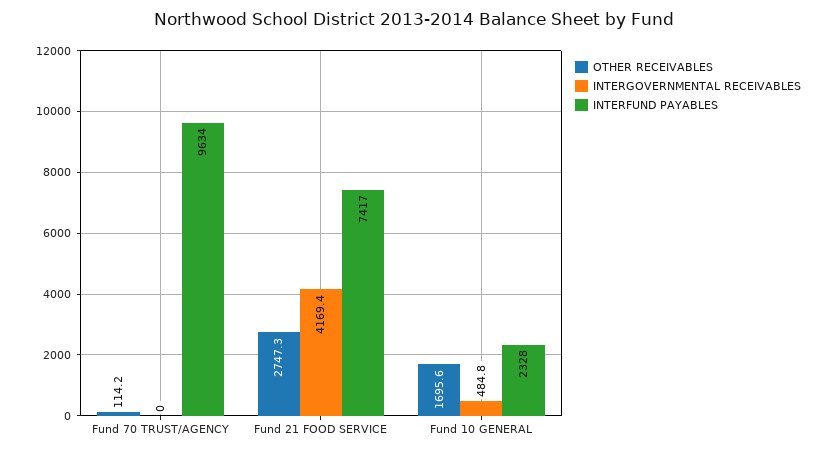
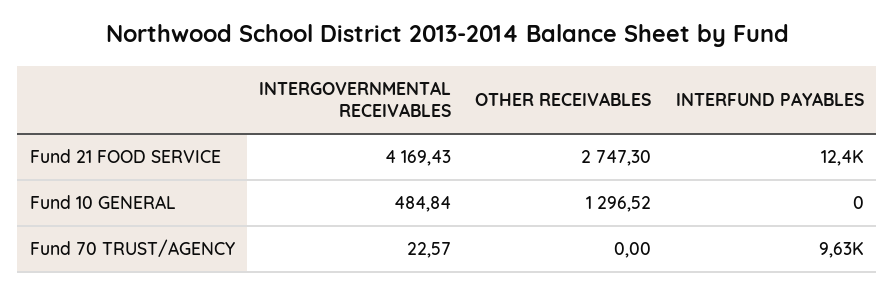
  {
    "OTHER RECEIVABLES": {
-     "Fund 70 TRUST/AGENCY": 114.2,
+     "Fund 70 TRUST/AGENCY": 0,
      "Fund 21 FOOD SERVICE": 2747.3,
-     "Fund 10 GENERAL": 1695.6
+     "Fund 10 GENERAL": 1296.52
    },
    "INTERGOVERNMENTAL RECEIVABLES": {
-     "Fund 70 TRUST/AGENCY": 0,
+     "Fund 70 TRUST/AGENCY": 22.57,
      "Fund 21 FOOD SERVICE": 4169.43,
      "Fund 10 GENERAL": 484.84
    },
    "INTERFUND PAYABLES": {
      "Fund 70 TRUST/AGENCY": 9634,
-     "Fund 21 FOOD SERVICE": 7417,
+     "Fund 21 FOOD SERVICE": 12400,
-     "Fund 10 GENERAL": 2328
+     "Fund 10 GENERAL": 0
    }
  }

